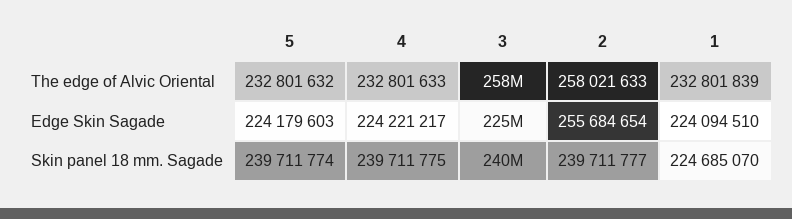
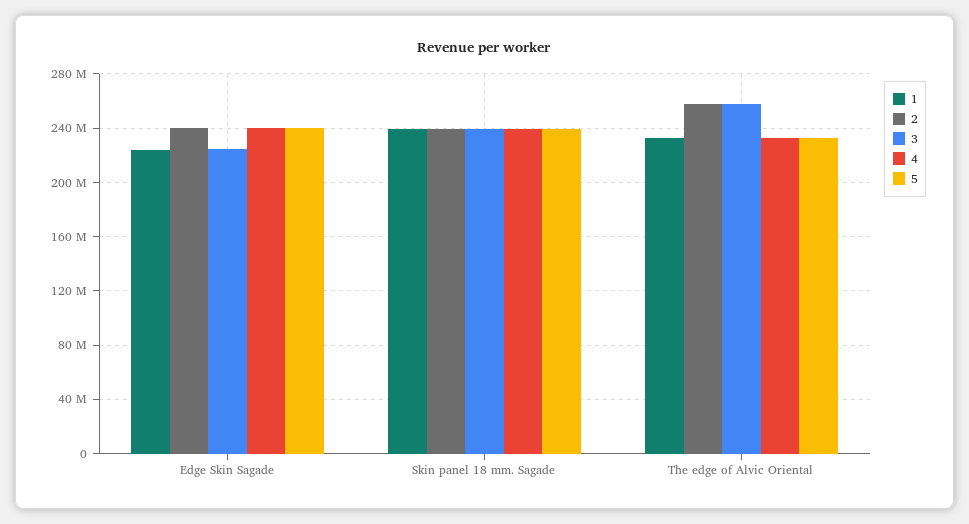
  {
    "5": {
      "The edge of Alvic Oriental": 232801632,
-     "Edge Skin Sagade": 224179603,
+     "Edge Skin Sagade": 240000000,
      "Skin panel 18 mm. Sagade": 239711774
    },
    "4": {
      "The edge of Alvic Oriental": 232801633,
-     "Edge Skin Sagade": 224221217,
+     "Edge Skin Sagade": 240000000,
      "Skin panel 18 mm. Sagade": 239711775
    },
    "3": {
      "The edge of Alvic Oriental": 258000000,
      "Edge Skin Sagade": 225000000,
      "Skin panel 18 mm. Sagade": 240000000
    },
    "2": {
      "The edge of Alvic Oriental": 258021633,
-     "Edge Skin Sagade": 255684654,
+     "Edge Skin Sagade": 240000000,
      "Skin panel 18 mm. Sagade": 239711777
    },
    "1": {
      "The edge of Alvic Oriental": 232801839,
      "Edge Skin Sagade": 224094510,
-     "Skin panel 18 mm. Sagade": 224685070
+     "Skin panel 18 mm. Sagade": 240000000
    }
  }

